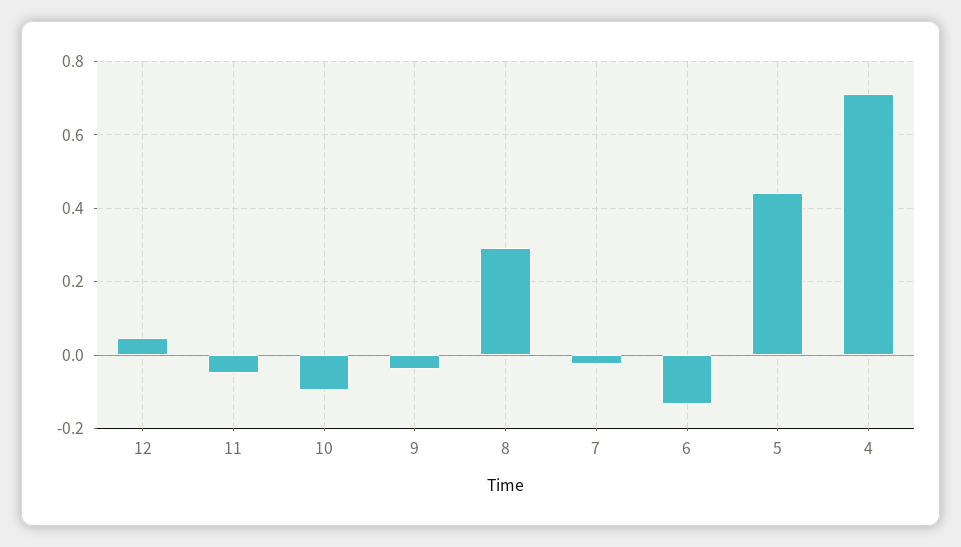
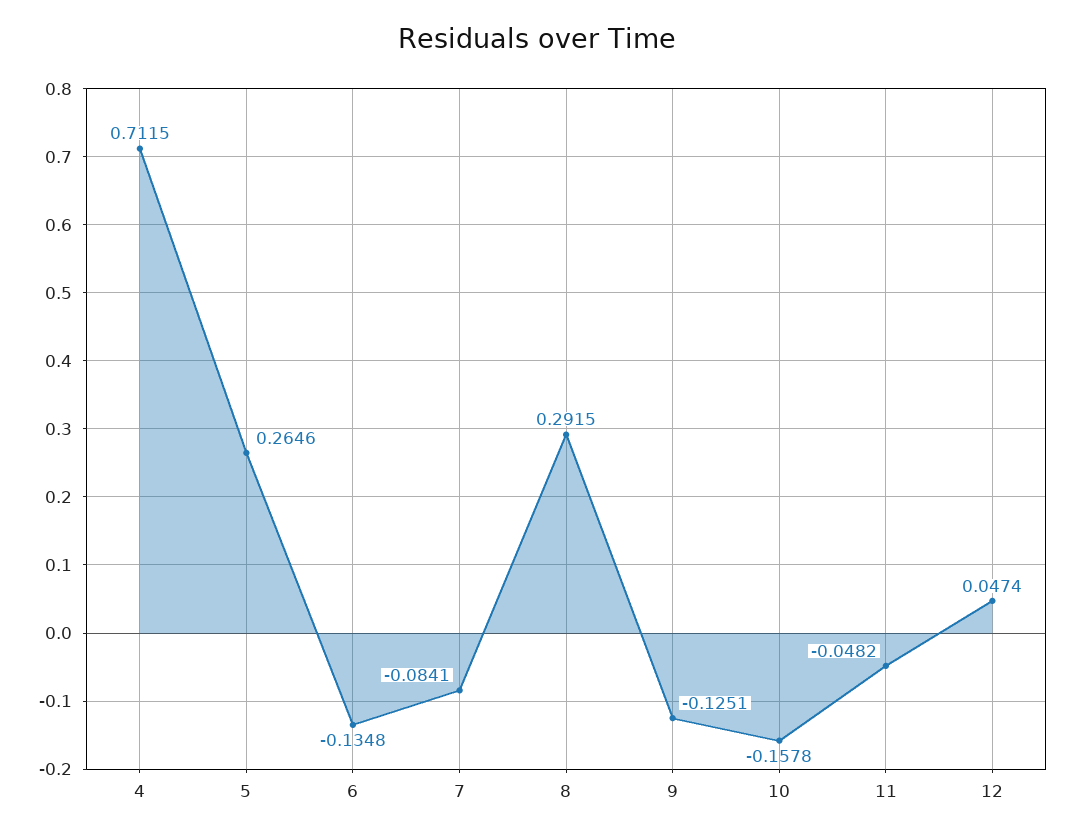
  {
    "12": 0.0474,
    "11": -0.0482,
-   "10": -0.1,
+   "10": -0.1578,
-   "9": -0.04,
+   "9": -0.1251,
    "8": 0.2915,
-   "7": -0.02,
+   "7": -0.0841,
    "6": -0.1348,
-   "5": 0.44,
+   "5": 0.2646,
    "4": 0.7115
  }

